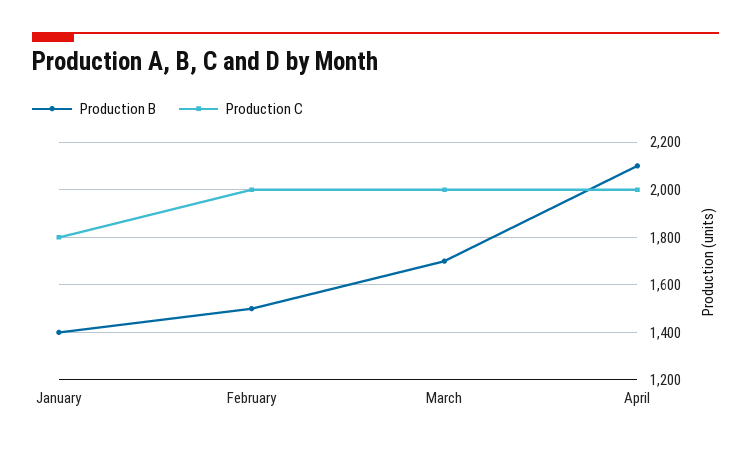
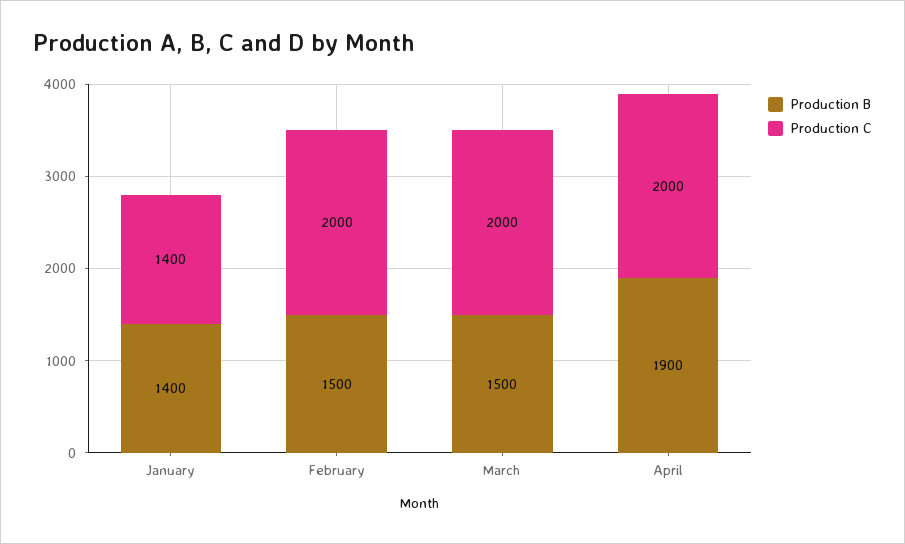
  {
    "Production B": {
      "January": 1400,
      "February": 1500,
-     "March": 1700,
+     "March": 1500,
-     "April": 2100
+     "April": 1900
    },
    "Production C": {
-     "January": 1800,
+     "January": 1400,
      "February": 2000,
      "March": 2000,
      "April": 2000
    }
  }

